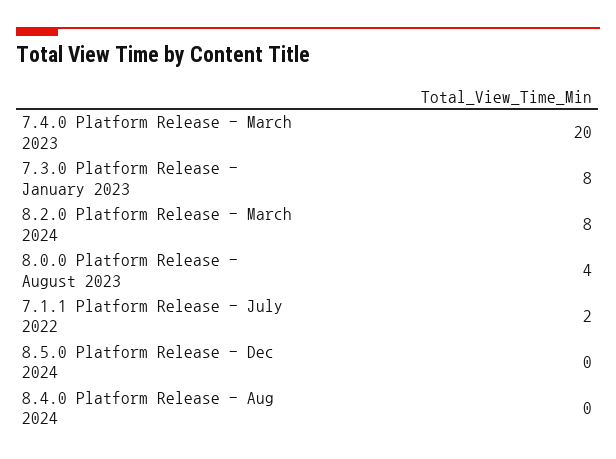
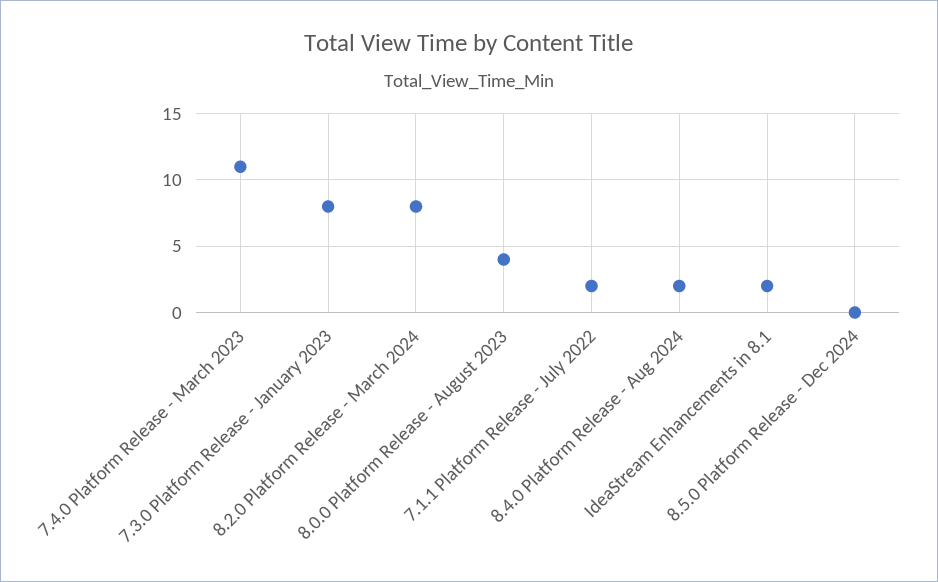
  {
-   "7.4.0 Platform Release - March 2023": 20,
+   "7.4.0 Platform Release - March 2023": 11,
    "7.3.0 Platform Release - January 2023": 8,
    "8.2.0 Platform Release - March 2024": 8,
    "8.0.0 Platform Release - August 2023": 4,
    "7.1.1 Platform Release - July 2022": 2,
    "8.5.0 Platform Release - Dec 2024": 0,
-   "8.4.0 Platform Release - Aug 2024": 0
+   "8.4.0 Platform Release - Aug 2024": 2,
+   "IdeaStream Enhancements in 8.1": 2
  }

